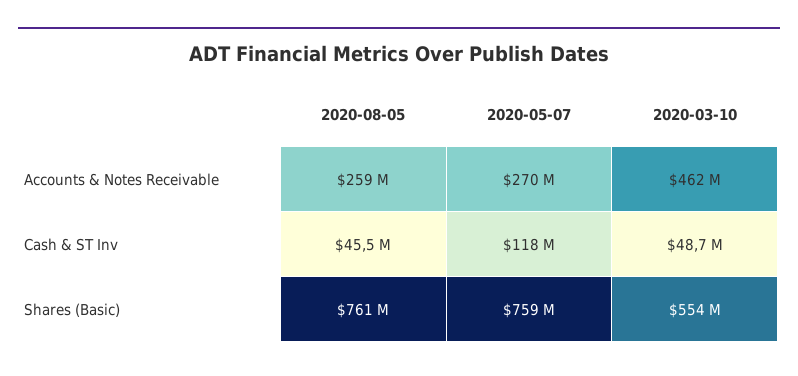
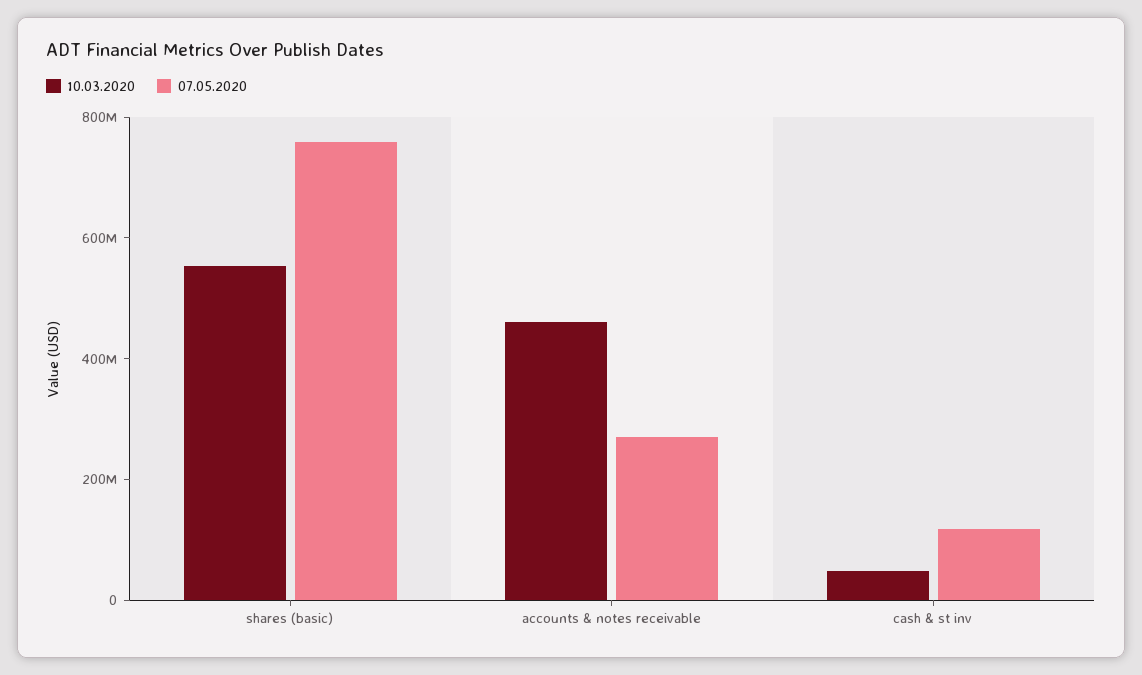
  {
-   "2020-08-05": {
-     "Accounts & Notes Receivable": 259000000,
-     "Cash & ST Inv": 45500000,
-     "Shares (Basic)": 761000000
-   },
    "2020-05-07": {
      "Accounts & Notes Receivable": 270000000,
      "Cash & ST Inv": 118000000,
      "Shares (Basic)": 759000000
    },
    "2020-03-10": {
      "Accounts & Notes Receivable": 462000000,
      "Cash & ST Inv": 48700000,
      "Shares (Basic)": 554000000
    }
  }

